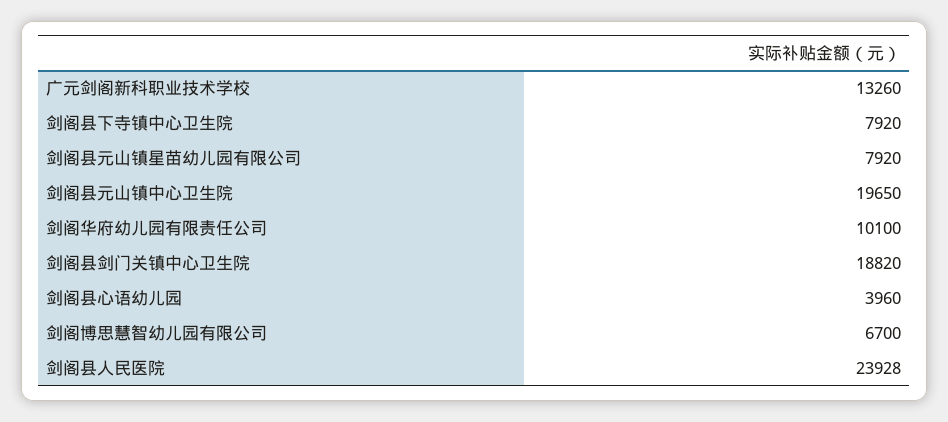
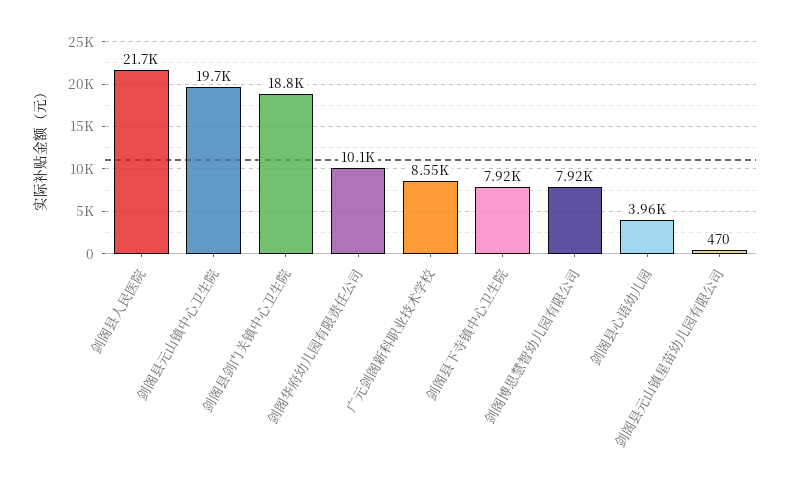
  {
-   "广元剑阁新科职业技术学校": 13260,
+   "广元剑阁新科职业技术学校": 8550,
    "剑阁县下寺镇中心卫生院": 7920,
-   "剑阁县元山镇星苗幼儿园有限公司": 7920,
+   "剑阁县元山镇星苗幼儿园有限公司": 470,
    "剑阁县元山镇中心卫生院": 19650,
    "剑阁华府幼儿园有限责任公司": 10100,
    "剑阁县剑门关镇中心卫生院": 18820,
    "剑阁县心语幼儿园": 3960,
-   "剑阁博思慧智幼儿园有限公司": 6700,
+   "剑阁博思慧智幼儿园有限公司": 7920,
-   "剑阁县人民医院": 23928
+   "剑阁县人民医院": 21700
  }

